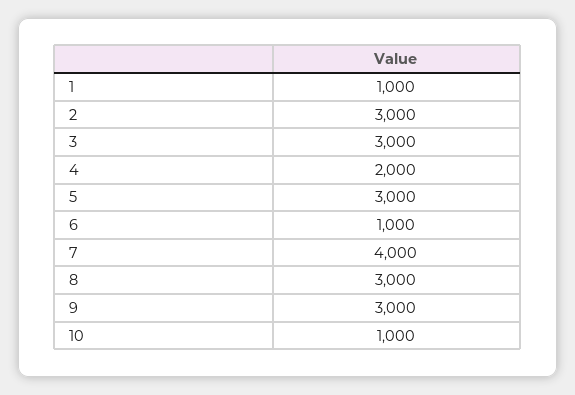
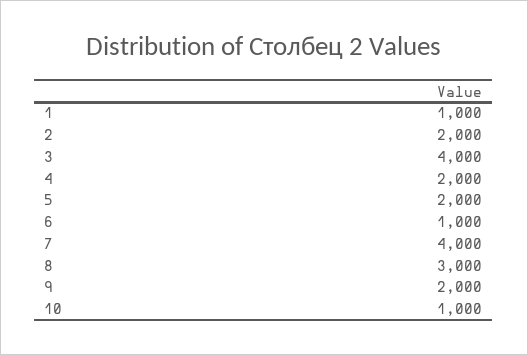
  {
    "1": 1000,
-   "2": 3000,
+   "2": 2000,
-   "3": 3000,
+   "3": 4000,
    "4": 2000,
-   "5": 3000,
+   "5": 2000,
    "6": 1000,
    "7": 4000,
    "8": 3000,
-   "9": 3000,
+   "9": 2000,
    "10": 1000
  }

